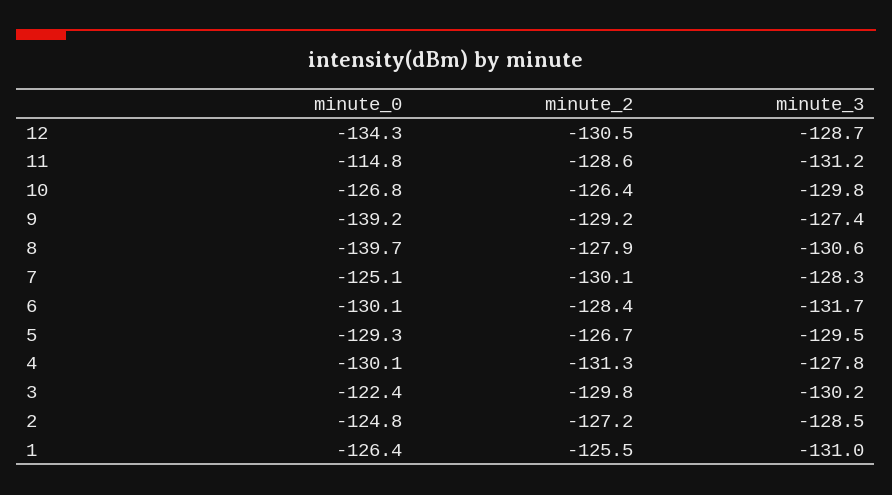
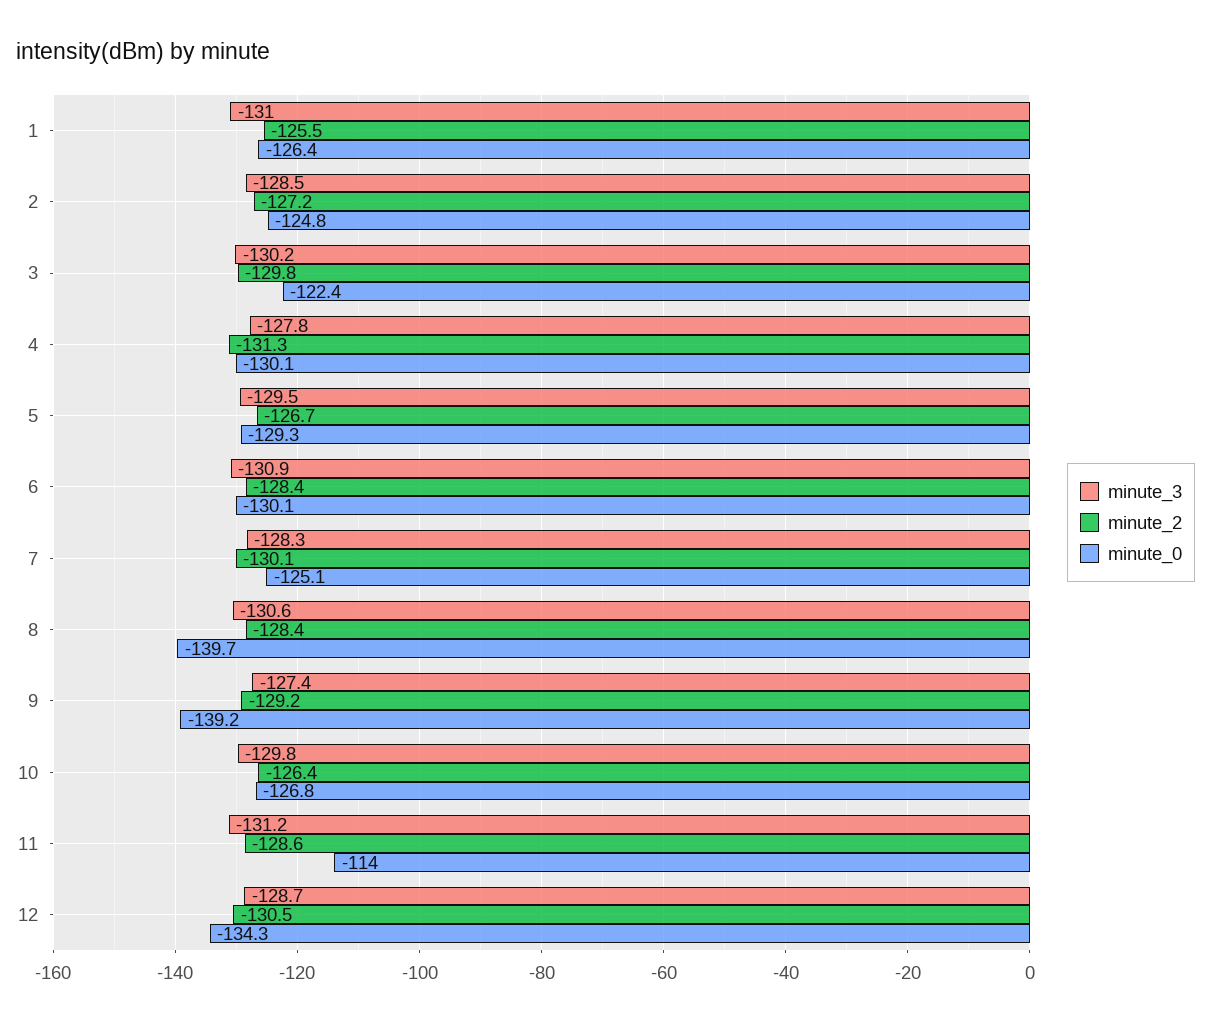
  {
    "minute_0": {
      "12": -134.3,
-     "11": -114.8,
+     "11": -114,
      "10": -126.8,
      "9": -139.2,
      "8": -139.7,
      "7": -125.1,
      "6": -130.1,
      "5": -129.3,
      "4": -130.1,
      "3": -122.4,
      "2": -124.8,
      "1": -126.4
    },
    "minute_2": {
      "12": -130.5,
      "11": -128.6,
      "10": -126.4,
      "9": -129.2,
-     "8": -127.9,
+     "8": -128.4,
      "7": -130.1,
      "6": -128.4,
      "5": -126.7,
      "4": -131.3,
      "3": -129.8,
      "2": -127.2,
      "1": -125.5
    },
    "minute_3": {
      "12": -128.7,
      "11": -131.2,
      "10": -129.8,
      "9": -127.4,
      "8": -130.6,
      "7": -128.3,
-     "6": -131.7,
+     "6": -130.9,
      "5": -129.5,
      "4": -127.8,
      "3": -130.2,
      "2": -128.5,
      "1": -131
    }
  }

